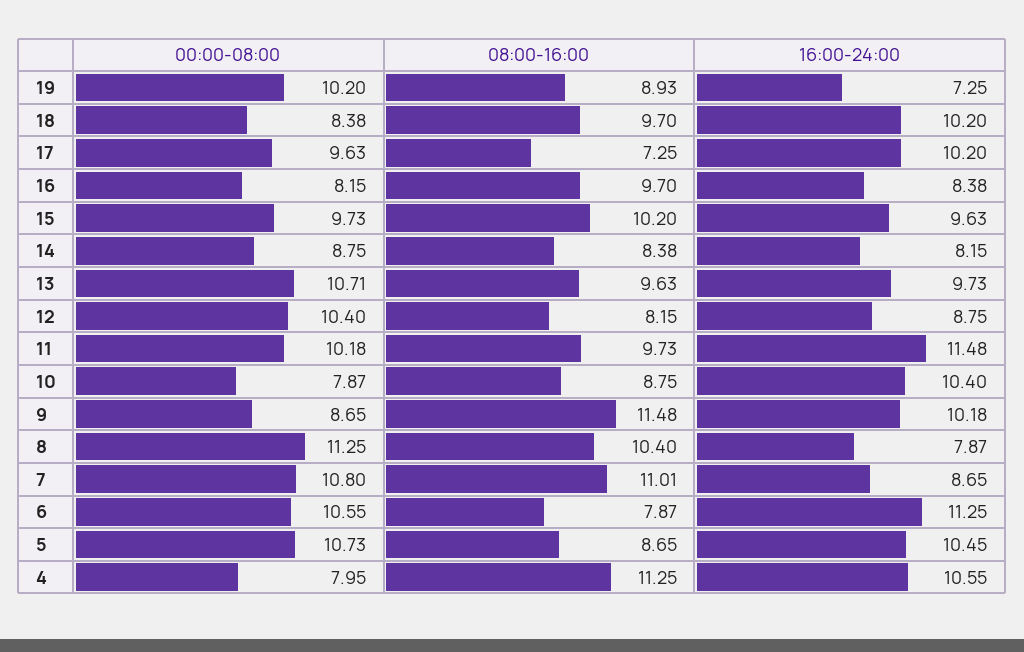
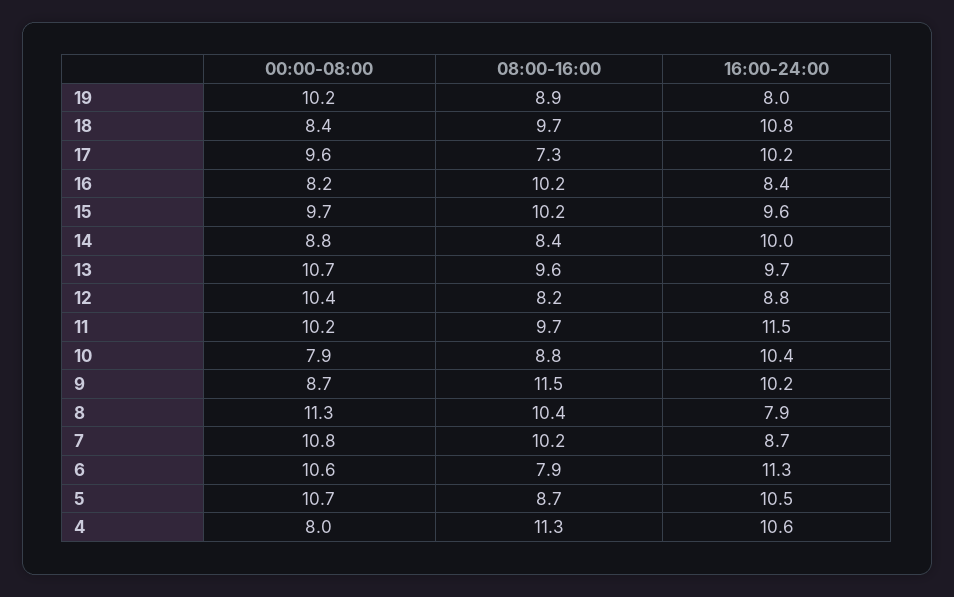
  {
    "00:00-08:00": {
      "19": 10.2,
      "18": 8.38,
      "17": 9.63,
      "16": 8.15,
      "15": 9.73,
      "14": 8.75,
      "13": 10.71,
      "12": 10.4,
      "11": 10.18,
      "10": 7.87,
      "9": 8.65,
      "8": 11.25,
      "7": 10.8,
      "6": 10.55,
      "5": 10.73,
      "4": 7.95
    },
    "08:00-16:00": {
      "19": 8.93,
      "18": 9.7,
      "17": 7.25,
-     "16": 9.7,
+     "16": 10.2,
      "15": 10.2,
      "14": 8.38,
      "13": 9.63,
      "12": 8.15,
      "11": 9.73,
      "10": 8.75,
      "9": 11.48,
      "8": 10.4,
-     "7": 11.01,
+     "7": 10.2,
      "6": 7.87,
      "5": 8.65,
      "4": 11.25
    },
    "16:00-24:00": {
-     "19": 7.25,
+     "19": 8,
-     "18": 10.2,
+     "18": 10.8,
      "17": 10.2,
      "16": 8.38,
      "15": 9.63,
-     "14": 8.15,
+     "14": 10,
      "13": 9.73,
      "12": 8.75,
      "11": 11.48,
      "10": 10.4,
      "9": 10.18,
      "8": 7.87,
      "7": 8.65,
      "6": 11.25,
      "5": 10.45,
      "4": 10.55
    }
  }

